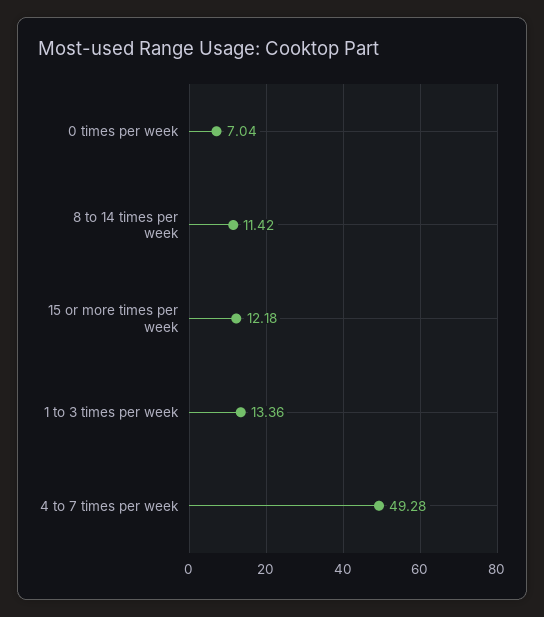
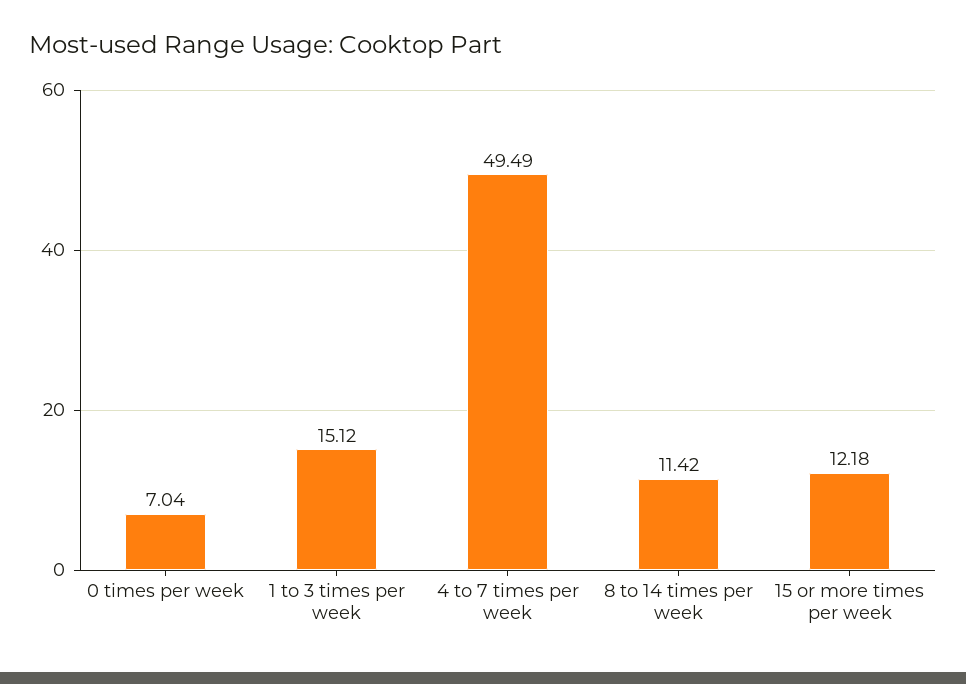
  {
    "0 times per week": 7.04,
    "8 to 14 times per week": 11.42,
    "15 or more times per week": 12.18,
-   "1 to 3 times per week": 13.36,
+   "1 to 3 times per week": 15.12,
-   "4 to 7 times per week": 49.28
+   "4 to 7 times per week": 49.49
  }

